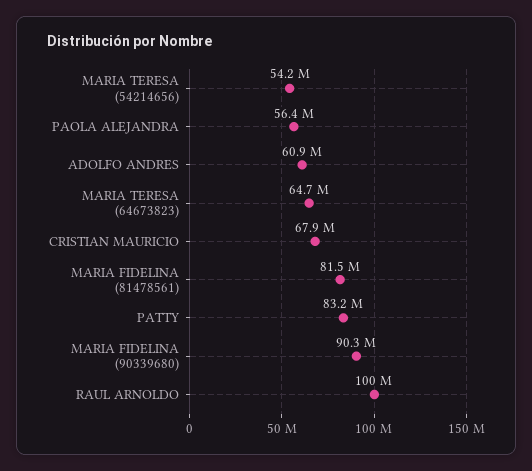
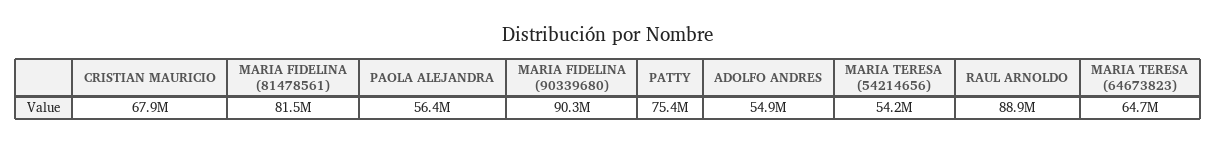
  {
    "MARIA TERESA (54214656)": 54200000,
    "PAOLA ALEJANDRA": 56400000,
-   "ADOLFO ANDRES": 60900000,
+   "ADOLFO ANDRES": 54900000,
    "MARIA TERESA (64673823)": 64700000,
    "CRISTIAN MAURICIO": 67900000,
    "MARIA FIDELINA (81478561)": 81500000,
-   "PATTY": 83200000,
+   "PATTY": 75400000,
    "MARIA FIDELINA (90339680)": 90300000,
-   "RAUL ARNOLDO": 100000000
+   "RAUL ARNOLDO": 88900000
  }

